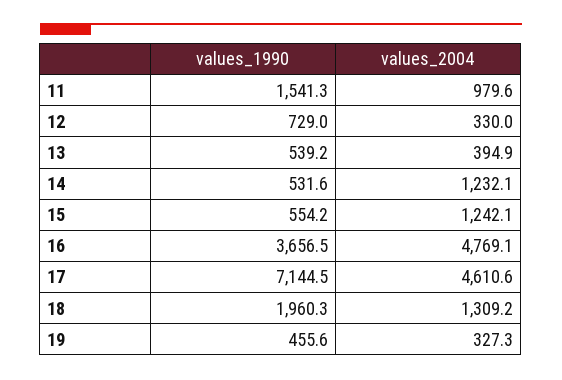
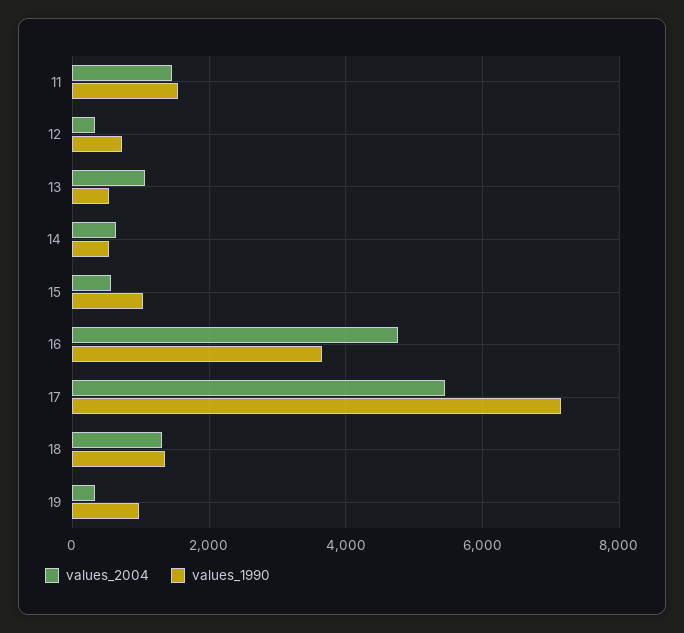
  {
    "values_1990": {
      "11": 1541.3,
      "12": 729,
      "13": 539.2,
      "14": 531.6,
-     "15": 554.2,
+     "15": 1000,
      "16": 3656.5,
      "17": 7144.5,
-     "18": 1960.3,
+     "18": 1400,
-     "19": 455.6
+     "19": 1000
    },
    "values_2004": {
-     "11": 979.6,
+     "11": 1400,
      "12": 330,
-     "13": 394.9,
+     "13": 1000,
-     "14": 1232.1,
+     "14": 600,
-     "15": 1242.1,
+     "15": 600,
      "16": 4769.1,
-     "17": 4610.6,
+     "17": 5400,
      "18": 1309.2,
      "19": 327.3
    }
  }

